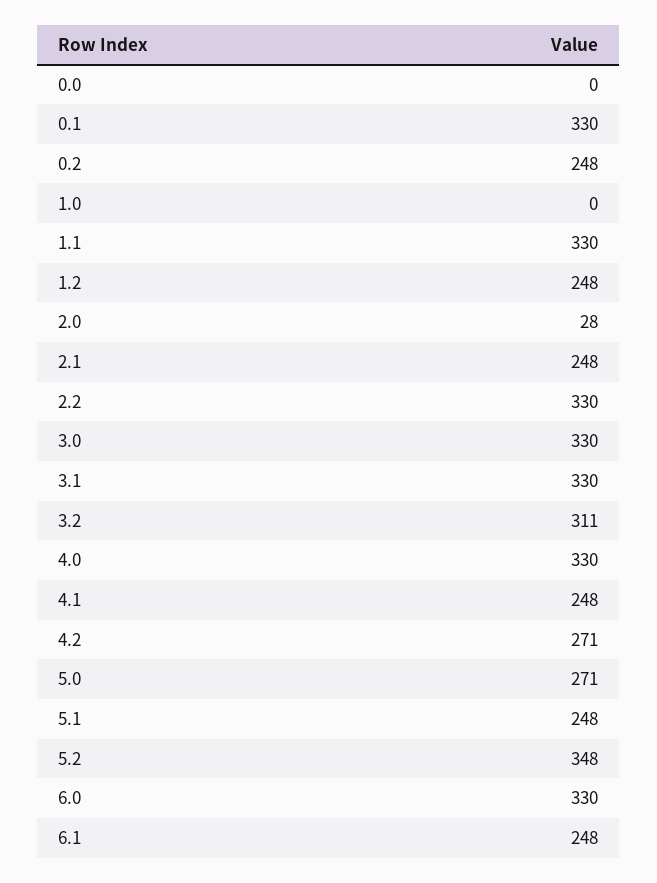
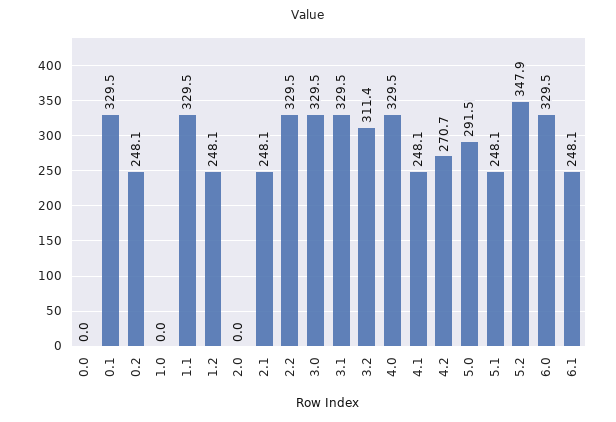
  {
    "0.0": 0,
    "0.1": 329.5,
    "0.2": 248.1,
    "1.0": 0,
    "1.1": 329.5,
    "1.2": 248.1,
-   "2.0": 28,
+   "2.0": 0,
    "2.1": 248.1,
    "2.2": 329.5,
    "3.0": 329.5,
    "3.1": 329.5,
    "3.2": 311.4,
    "4.0": 329.5,
    "4.1": 248.1,
    "4.2": 270.7,
-   "5.0": 271,
+   "5.0": 291.5,
    "5.1": 248.1,
    "5.2": 347.9,
    "6.0": 329.5,
    "6.1": 248.1
  }

